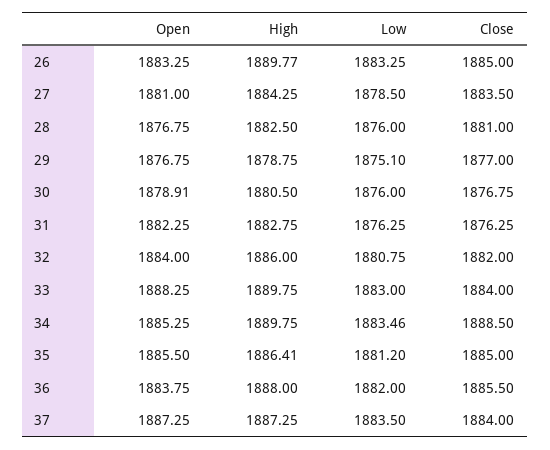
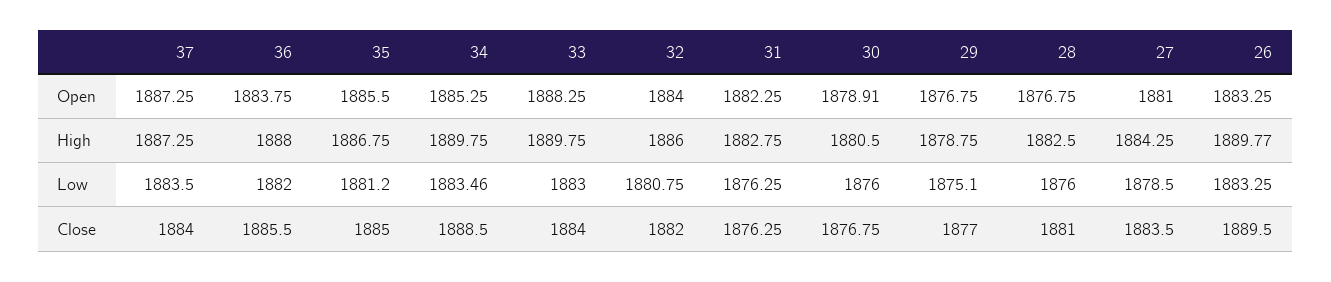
  {
    "Open": {
      "26": 1883.25,
      "27": 1881,
      "28": 1876.75,
      "29": 1876.75,
      "30": 1878.91,
      "31": 1882.25,
      "32": 1884,
      "33": 1888.25,
      "34": 1885.25,
      "35": 1885.5,
      "36": 1883.75,
      "37": 1887.25
    },
    "High": {
      "26": 1889.77,
      "27": 1884.25,
      "28": 1882.5,
      "29": 1878.75,
      "30": 1880.5,
      "31": 1882.75,
      "32": 1886,
      "33": 1889.75,
      "34": 1889.75,
-     "35": 1886.41,
+     "35": 1886.75,
      "36": 1888,
      "37": 1887.25
    },
    "Low": {
      "26": 1883.25,
      "27": 1878.5,
      "28": 1876,
      "29": 1875.1,
      "30": 1876,
      "31": 1876.25,
      "32": 1880.75,
      "33": 1883,
      "34": 1883.46,
      "35": 1881.2,
      "36": 1882,
      "37": 1883.5
    },
    "Close": {
-     "26": 1885,
+     "26": 1889.5,
      "27": 1883.5,
      "28": 1881,
      "29": 1877,
      "30": 1876.75,
      "31": 1876.25,
      "32": 1882,
      "33": 1884,
      "34": 1888.5,
      "35": 1885,
      "36": 1885.5,
      "37": 1884
    }
  }

